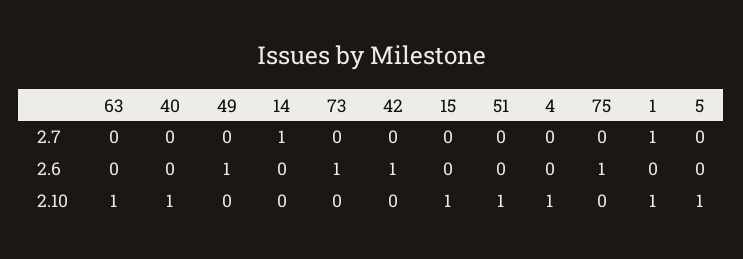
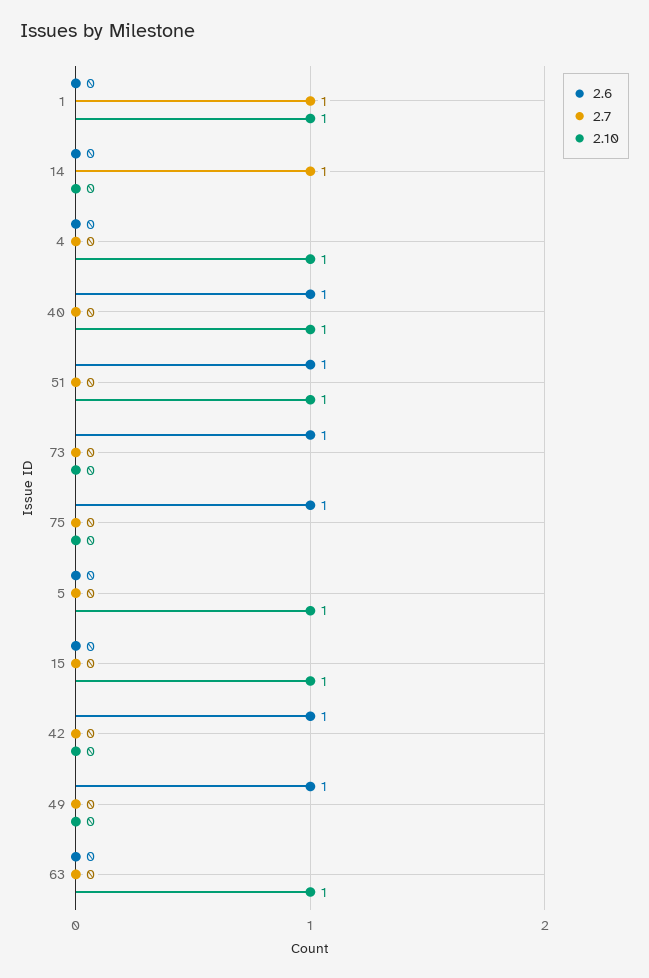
  {
    "2.7": {
      "63": 0,
      "40": 0,
      "49": 0,
      "14": 1,
      "73": 0,
      "42": 0,
      "15": 0,
      "51": 0,
      "4": 0,
      "75": 0,
      "1": 1,
      "5": 0
    },
    "2.6": {
      "63": 0,
-     "40": 0,
+     "40": 1,
      "49": 1,
      "14": 0,
      "73": 1,
      "42": 1,
      "15": 0,
-     "51": 0,
+     "51": 1,
      "4": 0,
      "75": 1,
      "1": 0,
      "5": 0
    },
    "2.10": {
      "63": 1,
      "40": 1,
      "49": 0,
      "14": 0,
      "73": 0,
      "42": 0,
      "15": 1,
      "51": 1,
      "4": 1,
      "75": 0,
      "1": 1,
      "5": 1
    }
  }

